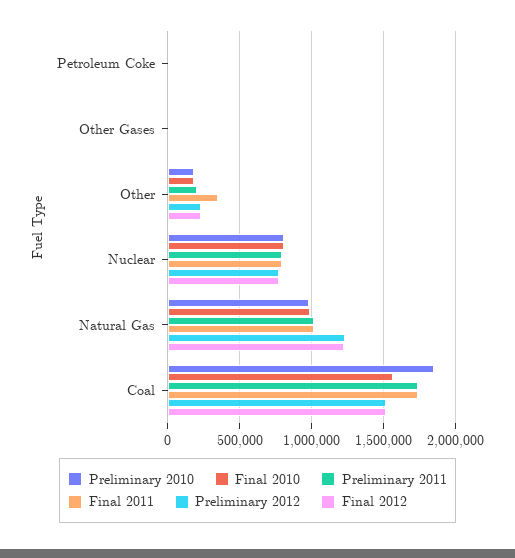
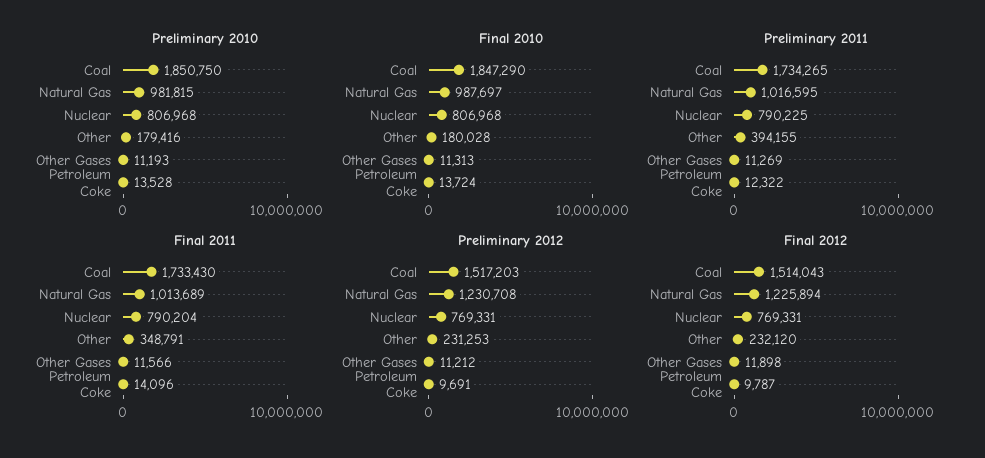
  {
    "Preliminary 2010": {
      "Petroleum Coke": 13528,
      "Other Gases": 11193,
      "Other": 179416,
      "Nuclear": 806968,
      "Natural Gas": 981815,
      "Coal": 1850750
    },
    "Final 2010": {
      "Petroleum Coke": 13724,
      "Other Gases": 11313,
      "Other": 180028,
      "Nuclear": 806968,
      "Natural Gas": 987697,
-     "Coal": 1550000
+     "Coal": 1847290
    },
    "Preliminary 2011": {
      "Petroleum Coke": 12322,
      "Other Gases": 11269,
-     "Other": 200000,
+     "Other": 394155,
      "Nuclear": 790225,
      "Natural Gas": 1016595,
      "Coal": 1734265
    },
    "Final 2011": {
      "Petroleum Coke": 14096,
      "Other Gases": 11566,
      "Other": 348791,
      "Nuclear": 790204,
      "Natural Gas": 1013689,
      "Coal": 1733430
    },
    "Preliminary 2012": {
      "Petroleum Coke": 9691,
      "Other Gases": 11212,
      "Other": 231253,
      "Nuclear": 769331,
      "Natural Gas": 1230708,
      "Coal": 1517203
    },
    "Final 2012": {
      "Petroleum Coke": 9787,
      "Other Gases": 11898,
      "Other": 232120,
      "Nuclear": 769331,
      "Natural Gas": 1225894,
      "Coal": 1514043
    }
  }

